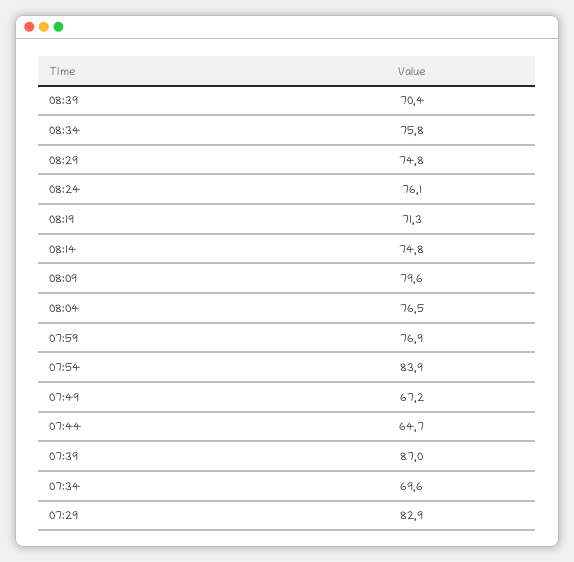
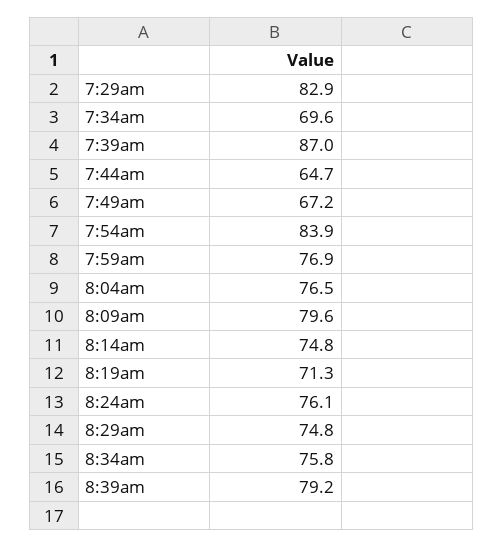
  {
-   "08:39": 70.4,
+   "08:39": 79.2,
    "08:34": 75.8,
    "08:29": 74.8,
    "08:24": 76.1,
    "08:19": 71.3,
    "08:14": 74.8,
    "08:09": 79.6,
    "08:04": 76.5,
    "07:59": 76.9,
    "07:54": 83.9,
    "07:49": 67.2,
    "07:44": 64.7,
    "07:39": 87,
    "07:34": 69.6,
    "07:29": 82.9
  }

